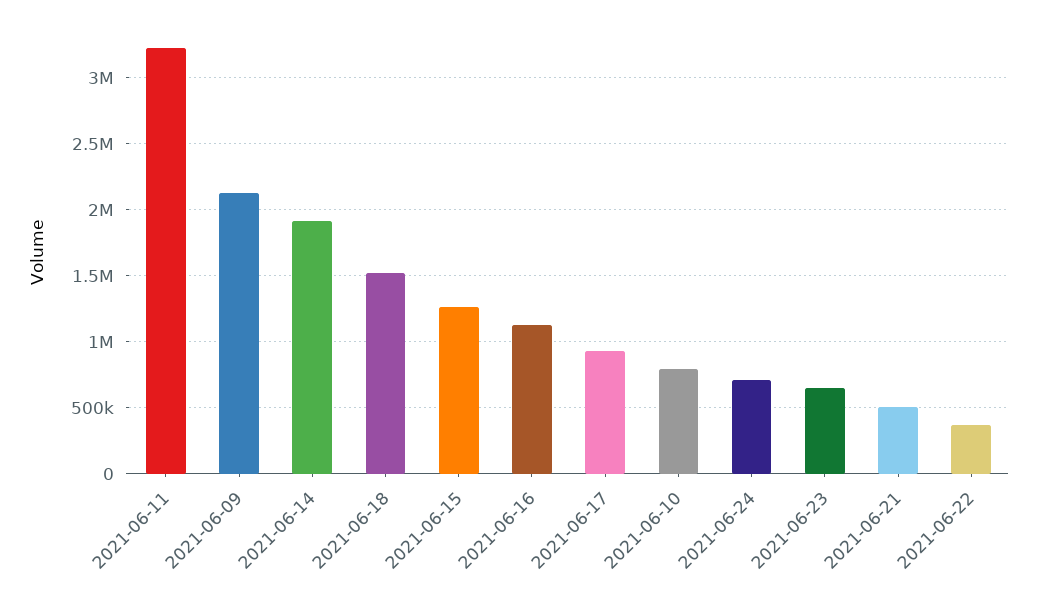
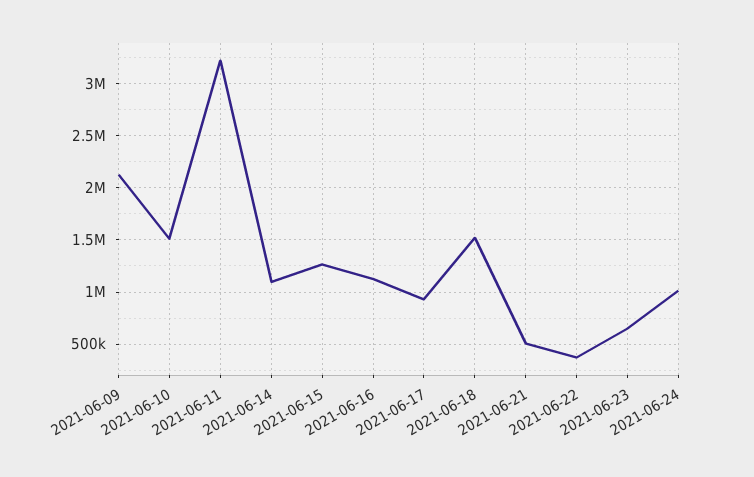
  {
    "2021-06-11": 3200000,
    "2021-06-09": 2150000,
-   "2021-06-14": 1900000,
+   "2021-06-14": 1100000,
    "2021-06-18": 1500000,
    "2021-06-15": 1250000,
    "2021-06-16": 1150000,
    "2021-06-17": 950000,
-   "2021-06-10": 800000,
+   "2021-06-10": 1500000,
-   "2021-06-24": 700000,
+   "2021-06-24": 1000000,
    "2021-06-23": 650000,
    "2021-06-21": 500000,
    "2021-06-22": 350000
  }

